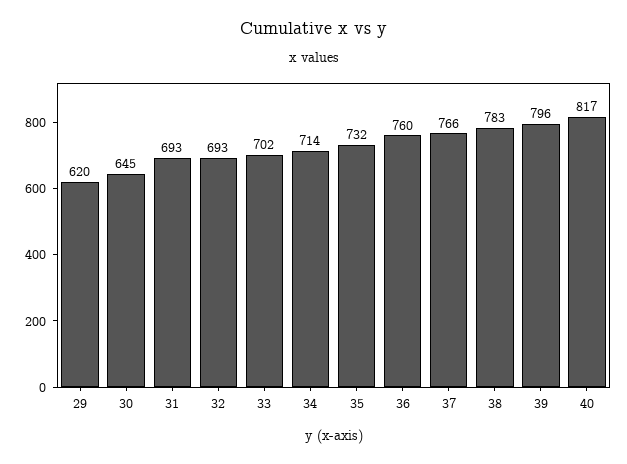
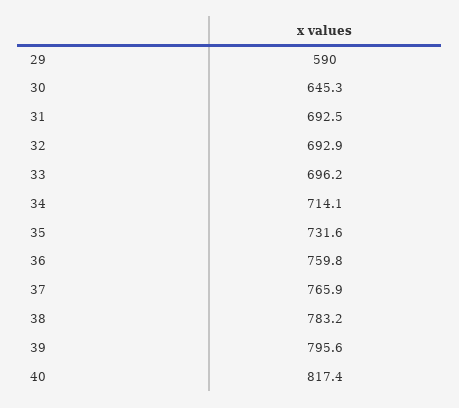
  {
-   "29": 620,
+   "29": 590,
    "30": 645.3,
    "31": 692.5,
    "32": 692.9,
-   "33": 702,
+   "33": 696.2,
    "34": 714.1,
    "35": 731.6,
    "36": 759.8,
    "37": 765.9,
    "38": 783.2,
    "39": 795.6,
    "40": 817.4
  }

